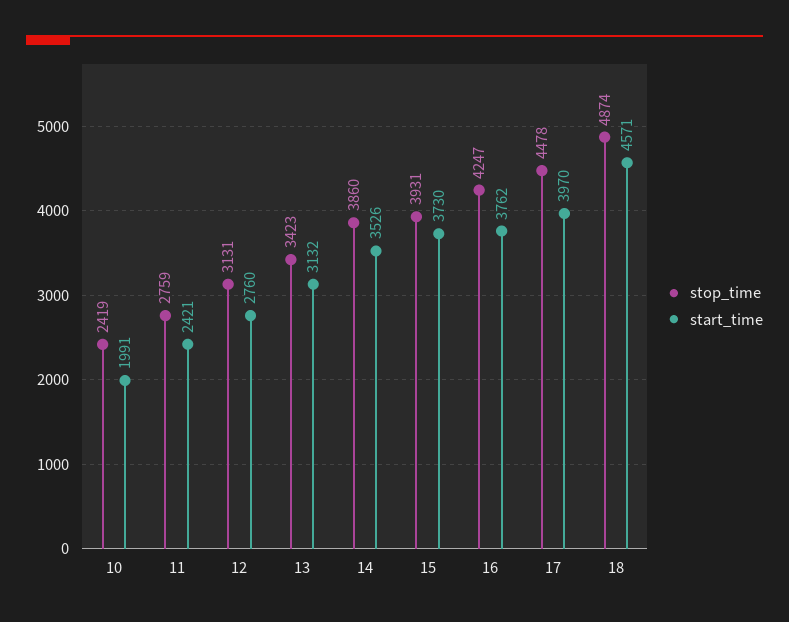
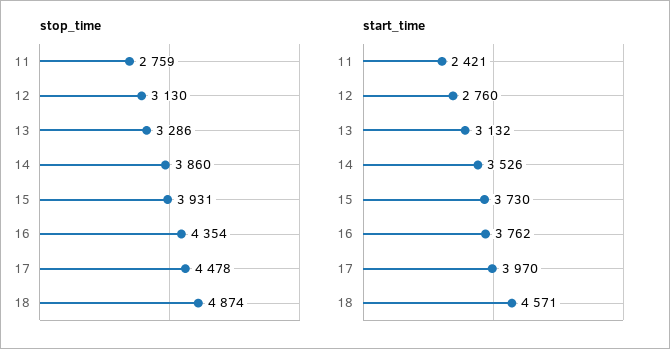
  {
    "stop_time": {
-     "10": 2419,
      "11": 2759,
-     "12": 3131,
+     "12": 3130,
-     "13": 3423,
+     "13": 3286,
      "14": 3860,
      "15": 3931,
-     "16": 4247,
+     "16": 4354,
      "17": 4478,
      "18": 4874
    },
    "start_time": {
-     "10": 1991,
      "11": 2421,
      "12": 2760,
      "13": 3132,
      "14": 3526,
      "15": 3730,
      "16": 3762,
      "17": 3970,
      "18": 4571
    }
  }

